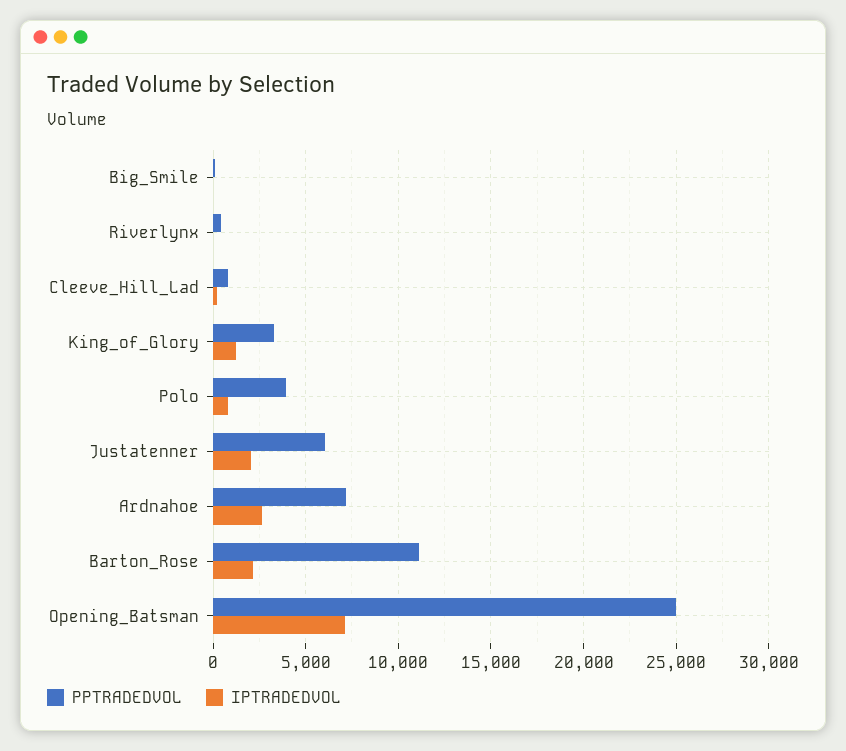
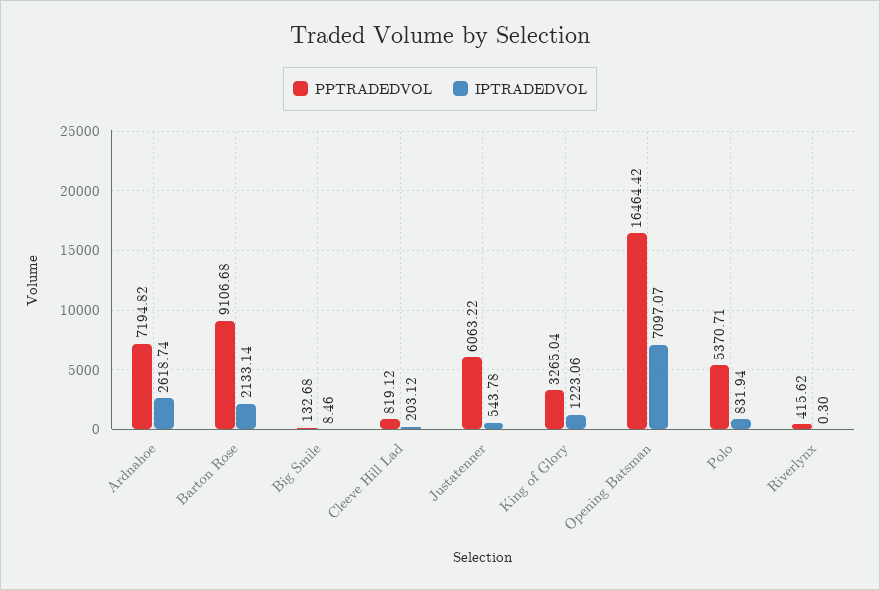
  {
    "PPTRADEDVOL": {
      "Big_Smile": 132.68,
      "Riverlynx": 415.62,
      "Cleeve_Hill_Lad": 819.12,
      "King_of_Glory": 3265.04,
-     "Polo": 4000,
+     "Polo": 5370.71,
      "Justatenner": 6063.22,
      "Ardnahoe": 7194.82,
-     "Barton_Rose": 11000,
+     "Barton_Rose": 9106.68,
-     "Opening_Batsman": 25000
+     "Opening_Batsman": 16464.42
    },
    "IPTRADEDVOL": {
      "Big_Smile": 8.46,
      "Riverlynx": 0.3,
      "Cleeve_Hill_Lad": 203.12,
      "King_of_Glory": 1223.06,
      "Polo": 831.94,
-     "Justatenner": 2000,
+     "Justatenner": 543.78,
      "Ardnahoe": 2618.74,
      "Barton_Rose": 2133.14,
      "Opening_Batsman": 7097.07
    }
  }

